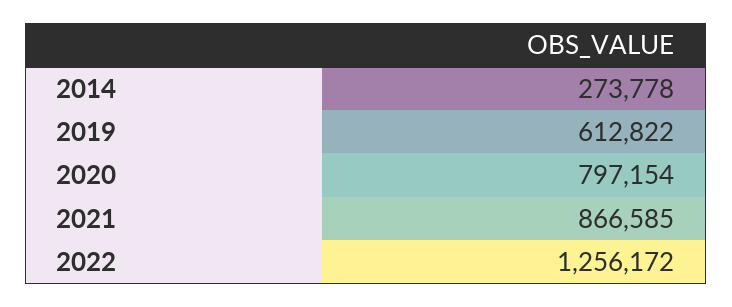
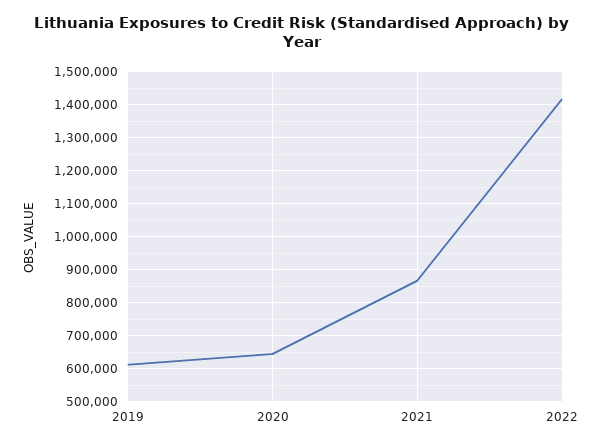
  {
-   "2014": 273778,
    "2019": 612822,
-   "2020": 797154,
+   "2020": 640000,
    "2021": 866585,
-   "2022": 1256172
+   "2022": 1420000
  }

